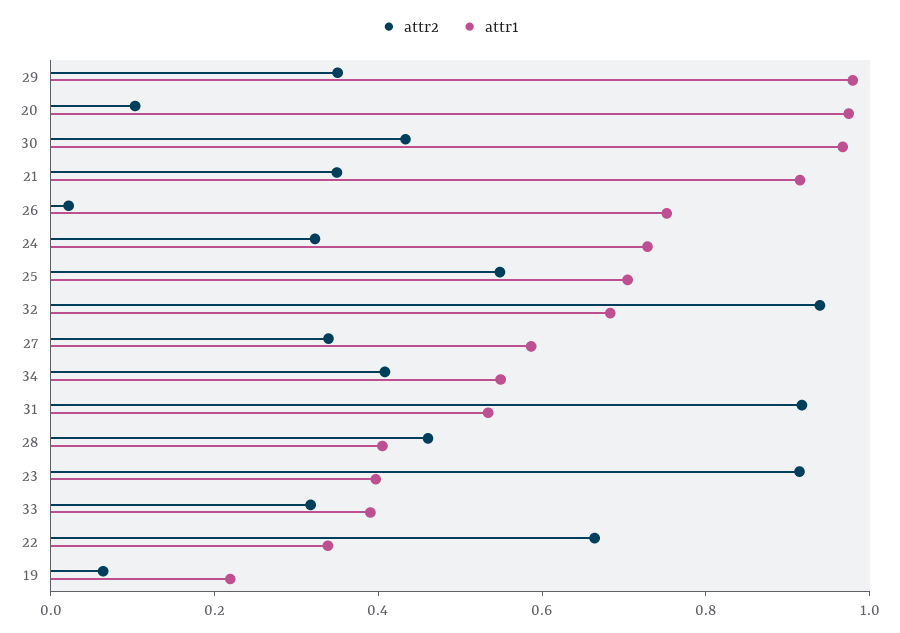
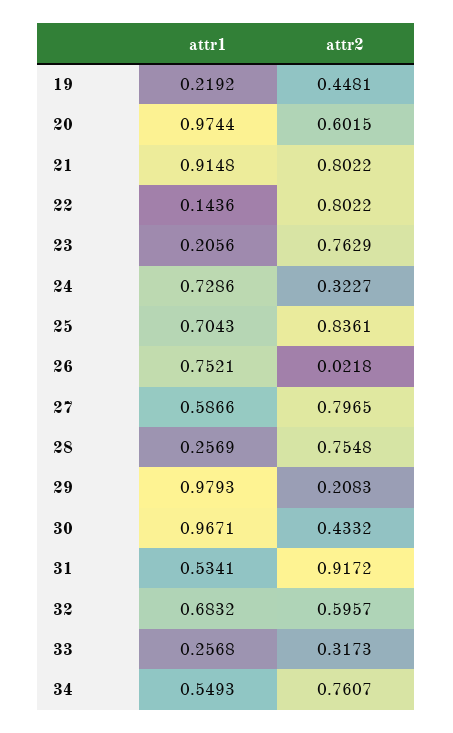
  {
    "attr2": {
-     "29": 0.35,
+     "29": 0.2083,
-     "20": 0.1,
+     "20": 0.6015,
      "30": 0.4332,
-     "21": 0.35,
+     "21": 0.8022,
      "26": 0.0218,
      "24": 0.3227,
-     "25": 0.55,
+     "25": 0.8361,
-     "32": 0.95,
+     "32": 0.5957,
-     "27": 0.35,
+     "27": 0.7965,
-     "34": 0.4,
+     "34": 0.7607,
      "31": 0.9172,
-     "28": 0.45,
+     "28": 0.7548,
-     "23": 0.9,
+     "23": 0.7629,
      "33": 0.3173,
-     "22": 0.65,
+     "22": 0.8022,
-     "19": 0.05
+     "19": 0.4481
    },
    "attr1": {
      "29": 0.9793,
      "20": 0.9744,
      "30": 0.9671,
      "21": 0.9148,
      "26": 0.7521,
      "24": 0.7286,
      "25": 0.7043,
      "32": 0.6832,
      "27": 0.5866,
      "34": 0.5493,
      "31": 0.5341,
-     "28": 0.4,
+     "28": 0.2569,
-     "23": 0.4,
+     "23": 0.2056,
-     "33": 0.4,
+     "33": 0.2568,
-     "22": 0.35,
+     "22": 0.1436,
      "19": 0.2192
    }
  }

